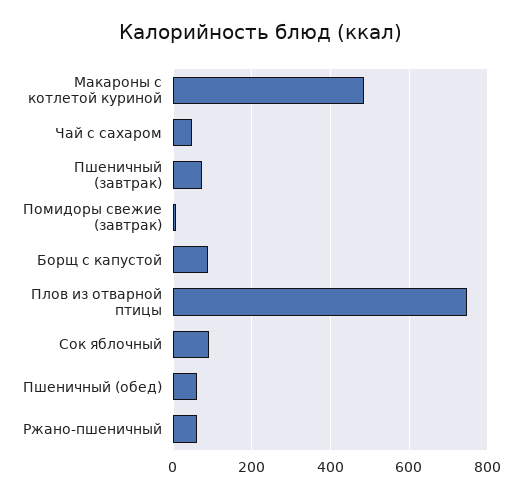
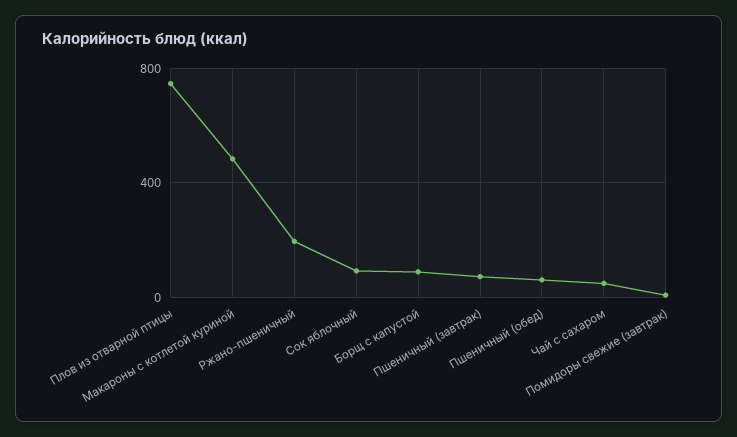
  {
    "Макароны с котлетой куриной": 480,
    "Чай с сахаром": 40,
    "Пшеничный (завтрак)": 80,
    "Помидоры свежие (завтрак)": 0,
    "Борщ с капустой": 80,
    "Плов из отварной птицы": 740,
    "Сок яблочный": 100,
    "Пшеничный (обед)": 60,
-   "Ржано-пшеничный": 60
+   "Ржано-пшеничный": 200
  }

